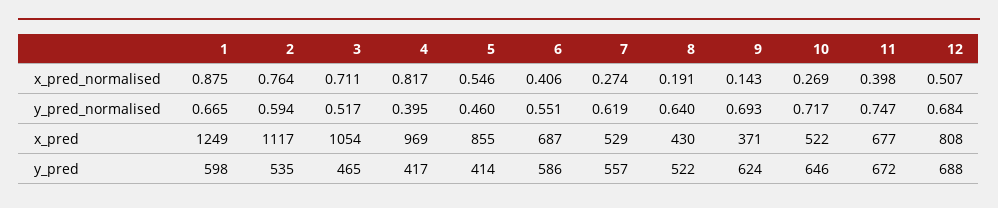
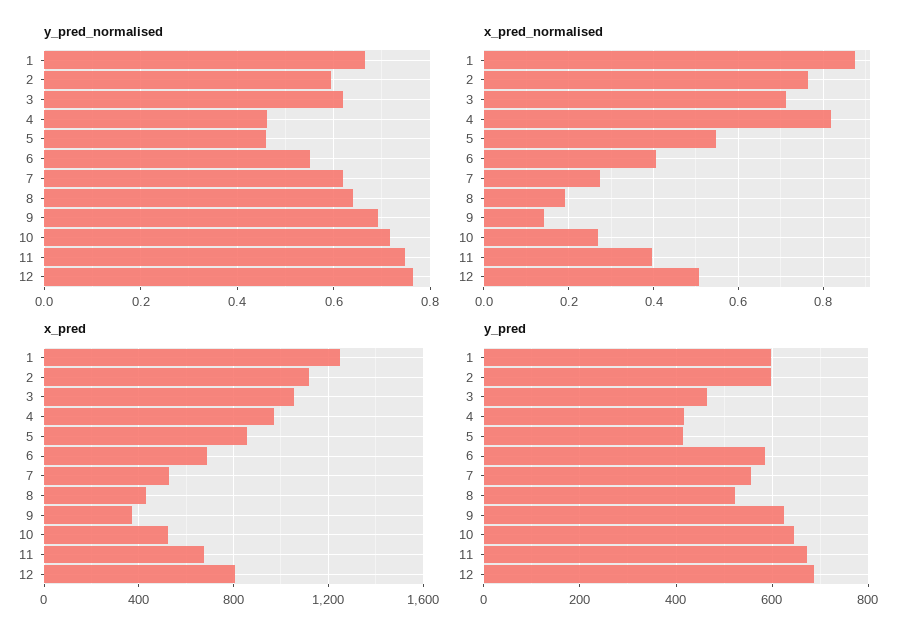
  {
    "x_pred_normalised": {
      "1": 0.875,
      "2": 0.764,
      "3": 0.711,
      "4": 0.817,
      "5": 0.546,
      "6": 0.406,
      "7": 0.274,
      "8": 0.191,
      "9": 0.143,
      "10": 0.269,
      "11": 0.398,
      "12": 0.507
    },
    "y_pred_normalised": {
      "1": 0.665,
      "2": 0.594,
-     "3": 0.517,
+     "3": 0.62,
-     "4": 0.395,
+     "4": 0.46,
      "5": 0.46,
      "6": 0.551,
      "7": 0.619,
      "8": 0.64,
      "9": 0.693,
      "10": 0.717,
      "11": 0.747,
-     "12": 0.684
+     "12": 0.76
    },
    "x_pred": {
      "1": 1249,
      "2": 1117,
      "3": 1054,
      "4": 969,
      "5": 855,
      "6": 687,
      "7": 529,
      "8": 430,
      "9": 371,
      "10": 522,
      "11": 677,
      "12": 808
    },
    "y_pred": {
      "1": 598,
-     "2": 535,
+     "2": 600,
      "3": 465,
      "4": 417,
      "5": 414,
      "6": 586,
      "7": 557,
      "8": 522,
      "9": 624,
      "10": 646,
      "11": 672,
      "12": 688
    }
  }

